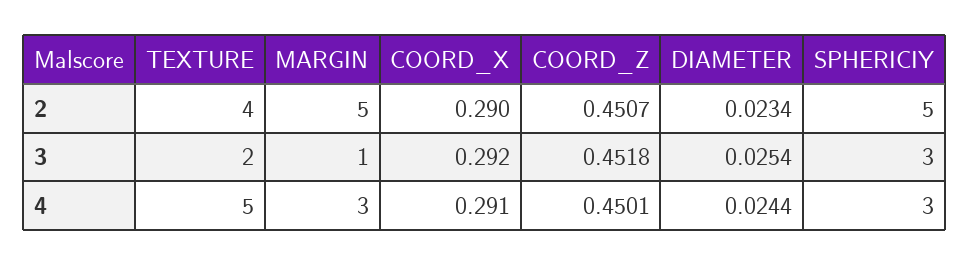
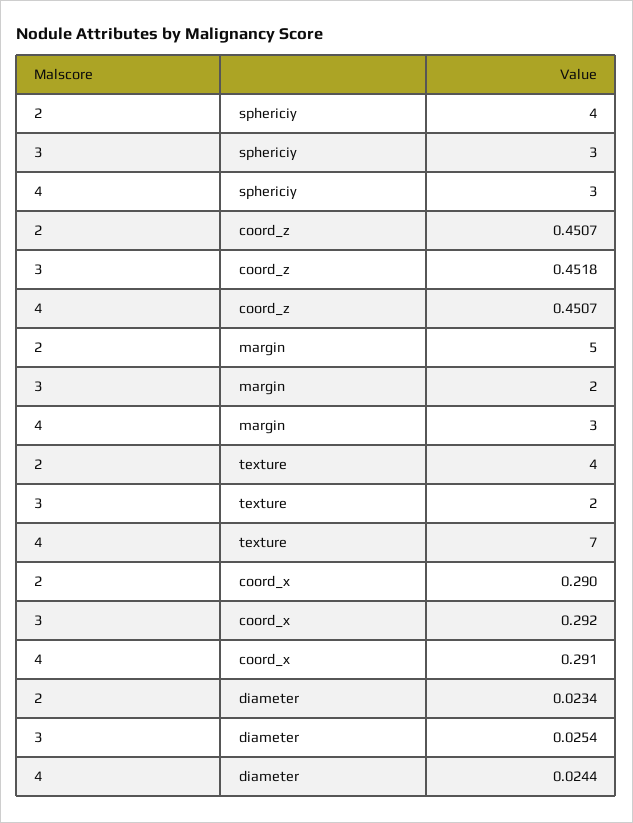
  {
    "TEXTURE": {
      "2": 4,
      "3": 2,
-     "4": 5
+     "4": 7
    },
    "MARGIN": {
      "2": 5,
-     "3": 1,
+     "3": 2,
      "4": 3
    },
    "COORD_X": {
      "2": 0.29,
      "3": 0.292,
      "4": 0.291
    },
    "COORD_Z": {
      "2": 0.4507,
      "3": 0.4518,
-     "4": 0.4501
+     "4": 0.4507
    },
    "DIAMETER": {
      "2": 0.0234,
      "3": 0.0254,
      "4": 0.0244
    },
    "SPHERICIY": {
-     "2": 5,
+     "2": 4,
      "3": 3,
      "4": 3
    }
  }

